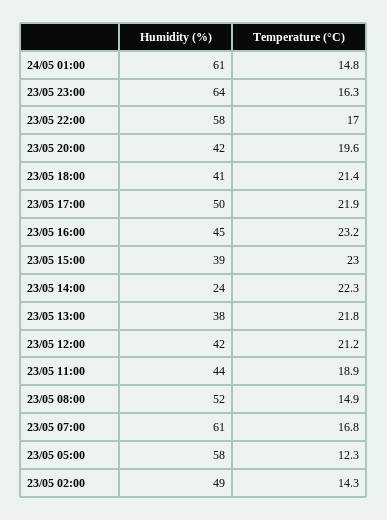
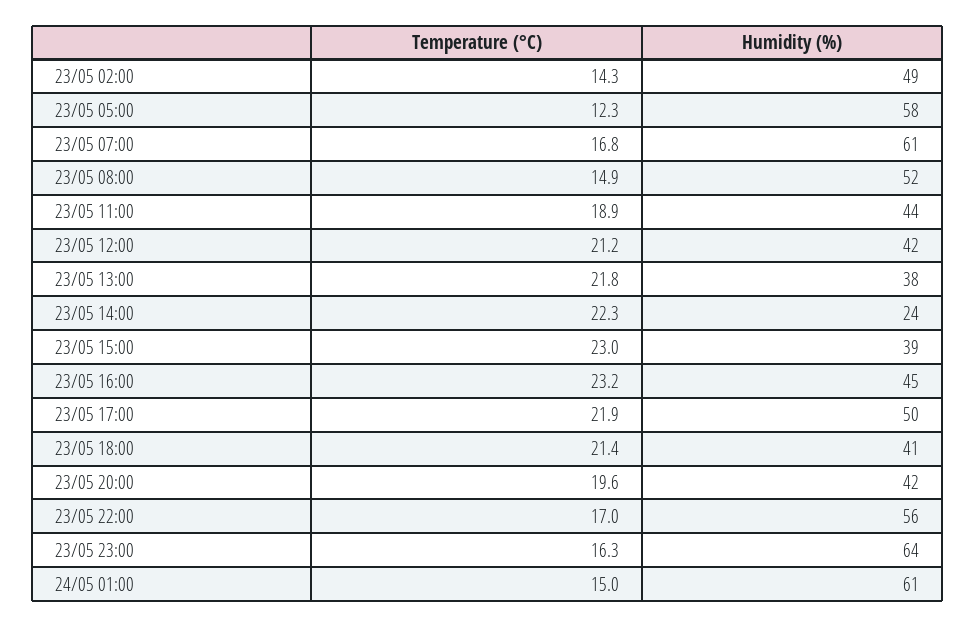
  {
    "Humidity (%)": {
      "24/05 01:00": 61,
      "23/05 23:00": 64,
-     "23/05 22:00": 58,
+     "23/05 22:00": 56,
      "23/05 20:00": 42,
      "23/05 18:00": 41,
      "23/05 17:00": 50,
      "23/05 16:00": 45,
      "23/05 15:00": 39,
      "23/05 14:00": 24,
      "23/05 13:00": 38,
      "23/05 12:00": 42,
      "23/05 11:00": 44,
      "23/05 08:00": 52,
      "23/05 07:00": 61,
      "23/05 05:00": 58,
      "23/05 02:00": 49
    },
    "Temperature (°C)": {
-     "24/05 01:00": 14.8,
+     "24/05 01:00": 15,
      "23/05 23:00": 16.3,
      "23/05 22:00": 17,
      "23/05 20:00": 19.6,
      "23/05 18:00": 21.4,
      "23/05 17:00": 21.9,
      "23/05 16:00": 23.2,
      "23/05 15:00": 23,
      "23/05 14:00": 22.3,
      "23/05 13:00": 21.8,
      "23/05 12:00": 21.2,
      "23/05 11:00": 18.9,
      "23/05 08:00": 14.9,
      "23/05 07:00": 16.8,
      "23/05 05:00": 12.3,
      "23/05 02:00": 14.3
    }
  }

